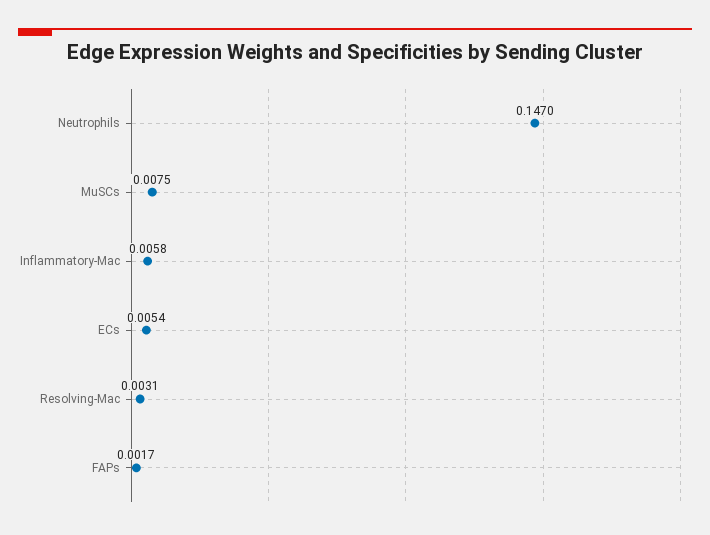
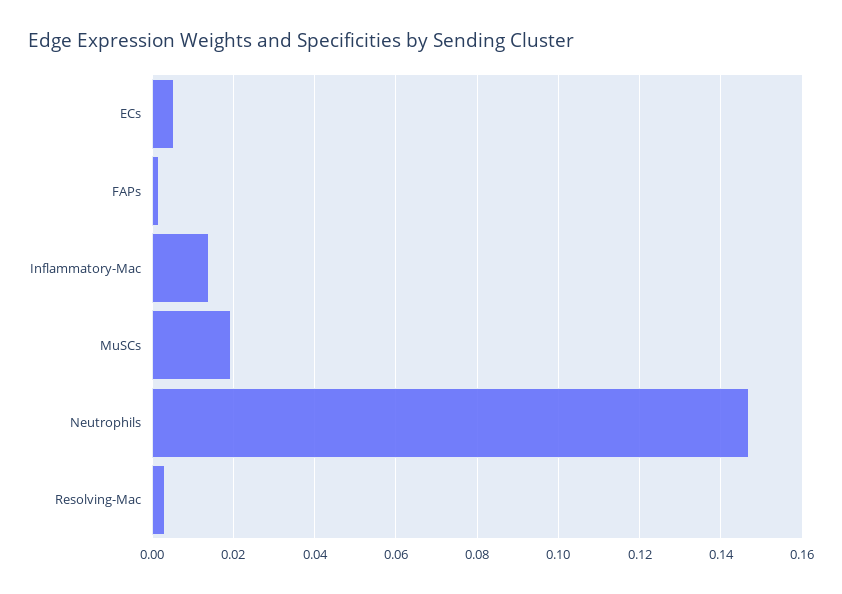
  {
    "Neutrophils": 0.147,
-   "MuSCs": 0.0075,
+   "MuSCs": 0.02,
-   "Inflammatory-Mac": 0.0058,
+   "Inflammatory-Mac": 0.014,
    "ECs": 0.0054,
    "Resolving-Mac": 0.0031,
    "FAPs": 0.0017
  }

